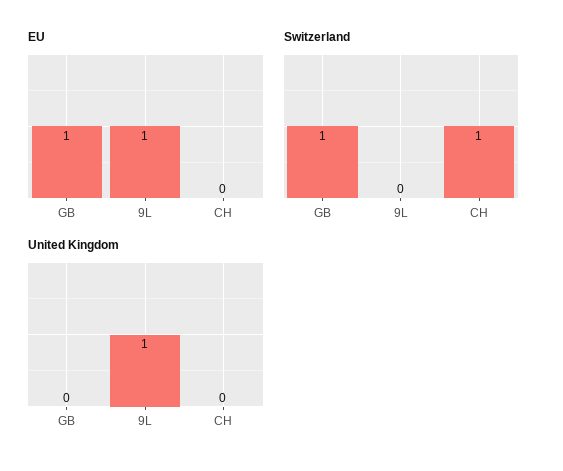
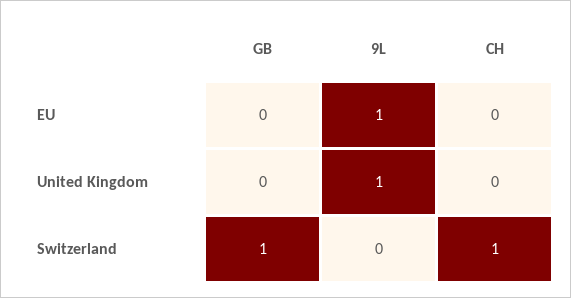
  {
    "EU": {
-     "GB": 1,
+     "GB": 0,
      "9L": 1,
      "CH": 0
    },
    "Switzerland": {
      "GB": 1,
      "9L": 0,
      "CH": 1
    },
    "United Kingdom": {
      "GB": 0,
      "9L": 1,
      "CH": 0
    }
  }

